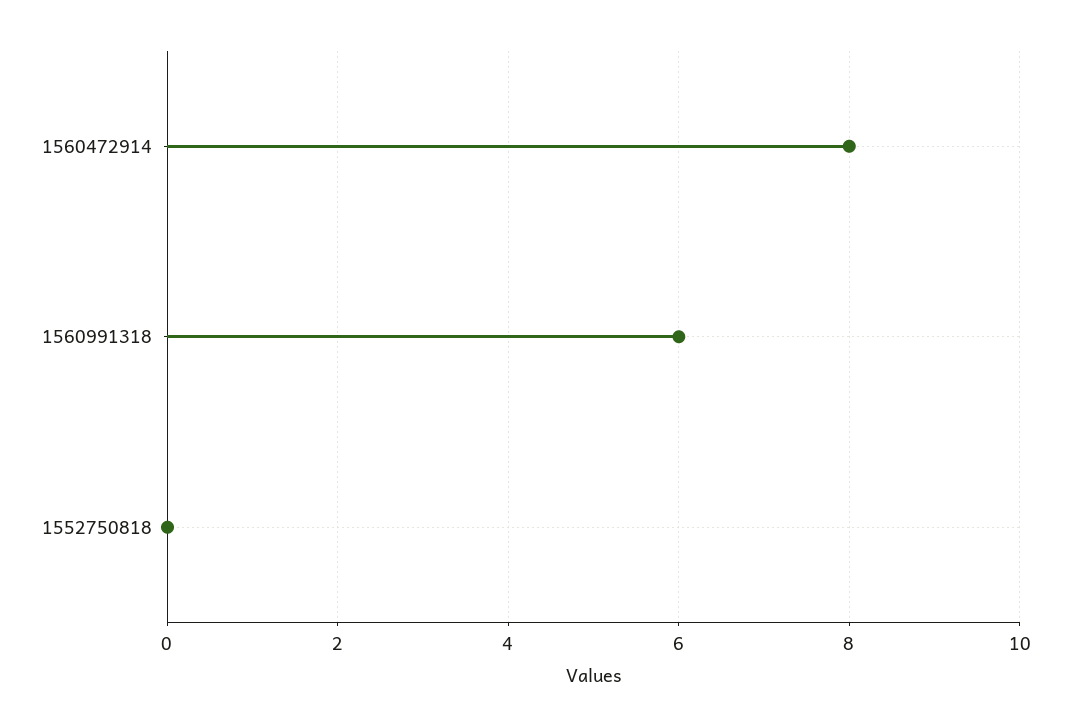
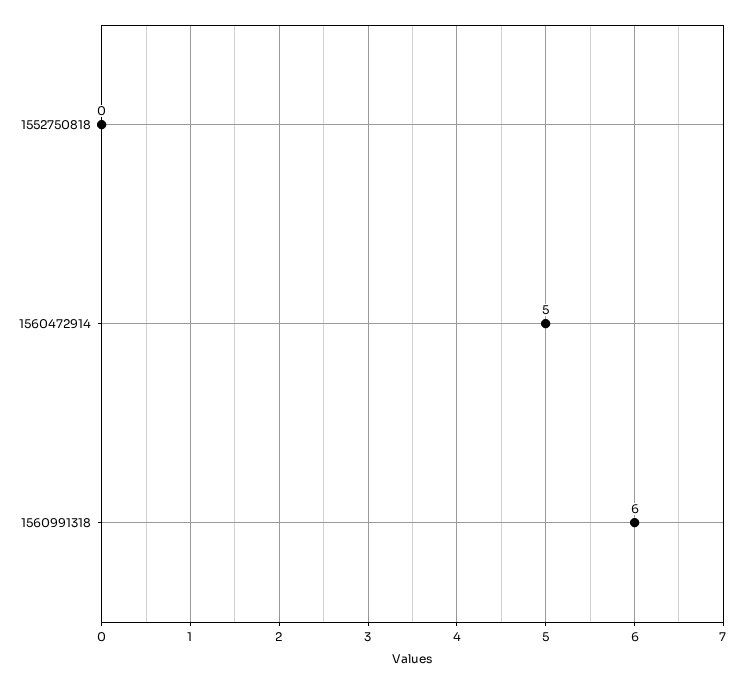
  {
-   "1560472914": 8,
+   "1560472914": 5,
    "1560991318": 6,
    "1552750818": 0
  }

